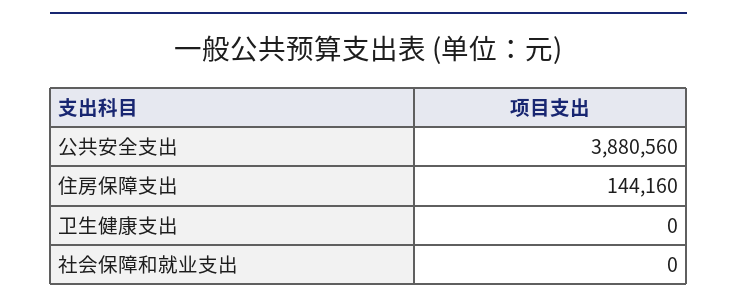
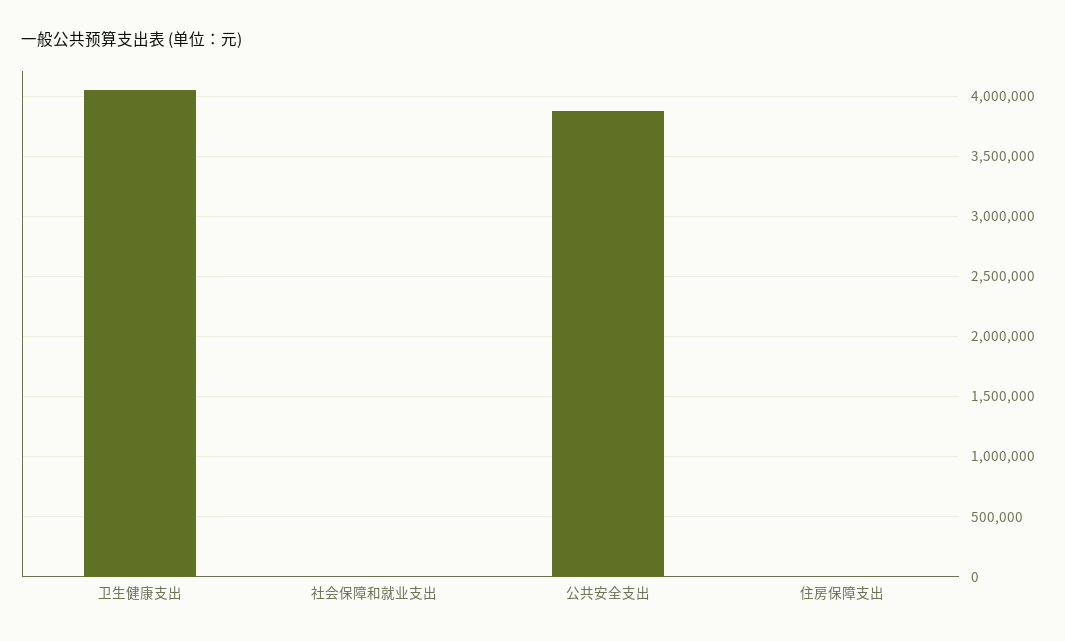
  {
    "公共安全支出": 3880560,
-   "住房保障支出": 144160,
+   "住房保障支出": 0,
-   "卫生健康支出": 0,
+   "卫生健康支出": 4050000,
    "社会保障和就业支出": 0
  }

